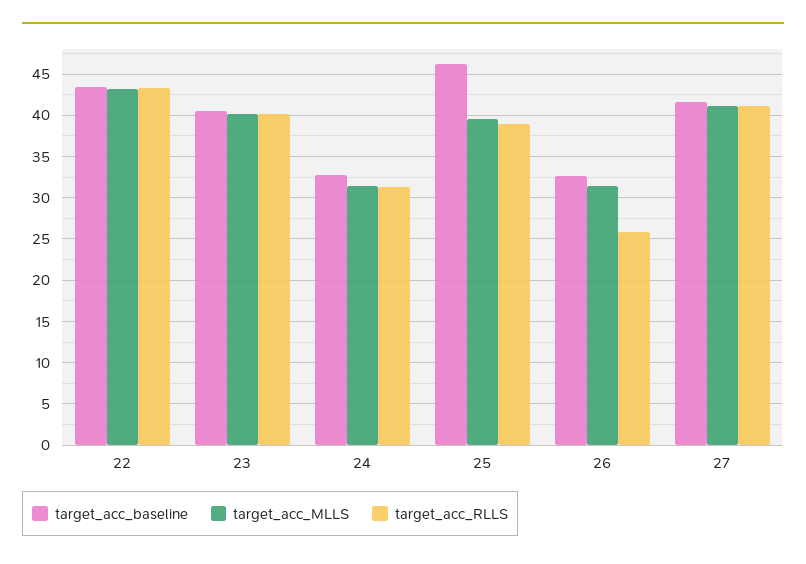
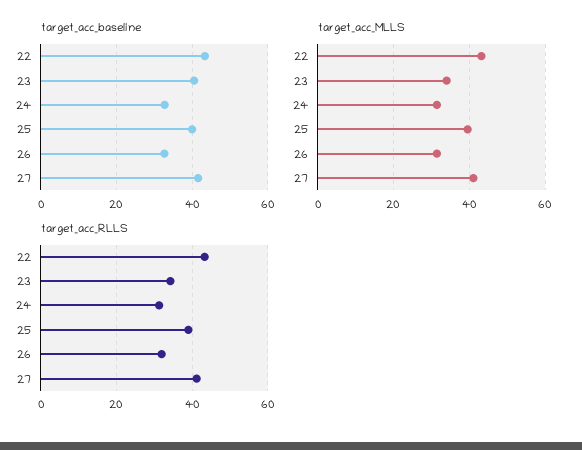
  {
    "target_acc_baseline": {
      "22": 43,
      "23": 41,
      "24": 33,
-     "25": 46,
+     "25": 40,
      "26": 33,
      "27": 42
    },
    "target_acc_MLLS": {
      "22": 43,
-     "23": 40,
+     "23": 34,
      "24": 31,
      "25": 40,
      "26": 31,
      "27": 41
    },
    "target_acc_RLLS": {
      "22": 43,
-     "23": 40,
+     "23": 34,
      "24": 31,
      "25": 39,
-     "26": 26,
+     "26": 32,
      "27": 41
    }
  }

